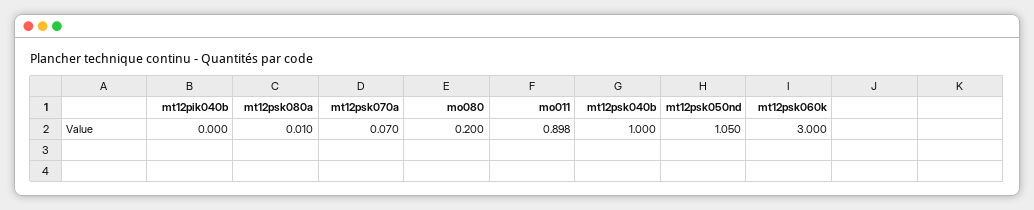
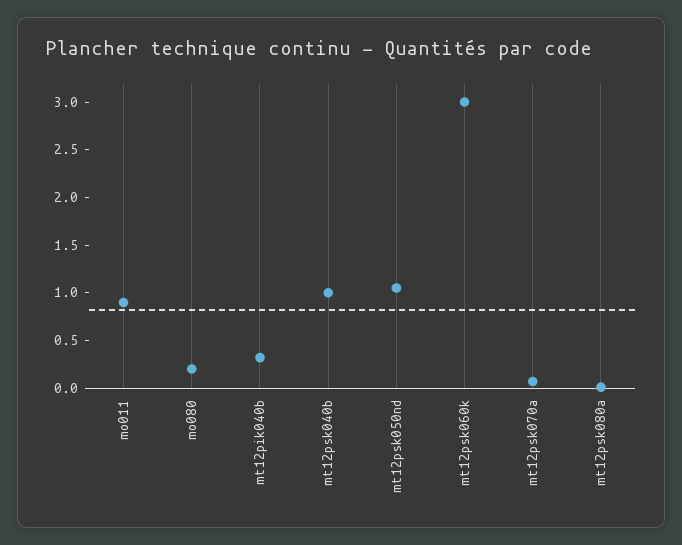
  {
-   "mt12pik040b": 0,
+   "mt12pik040b": 0.3,
    "mt12psk080a": 0.01,
    "mt12psk070a": 0.07,
    "mo080": 0.2,
    "mo011": 0.898,
    "mt12psk040b": 1,
    "mt12psk050nd": 1.05,
    "mt12psk060k": 3
  }

